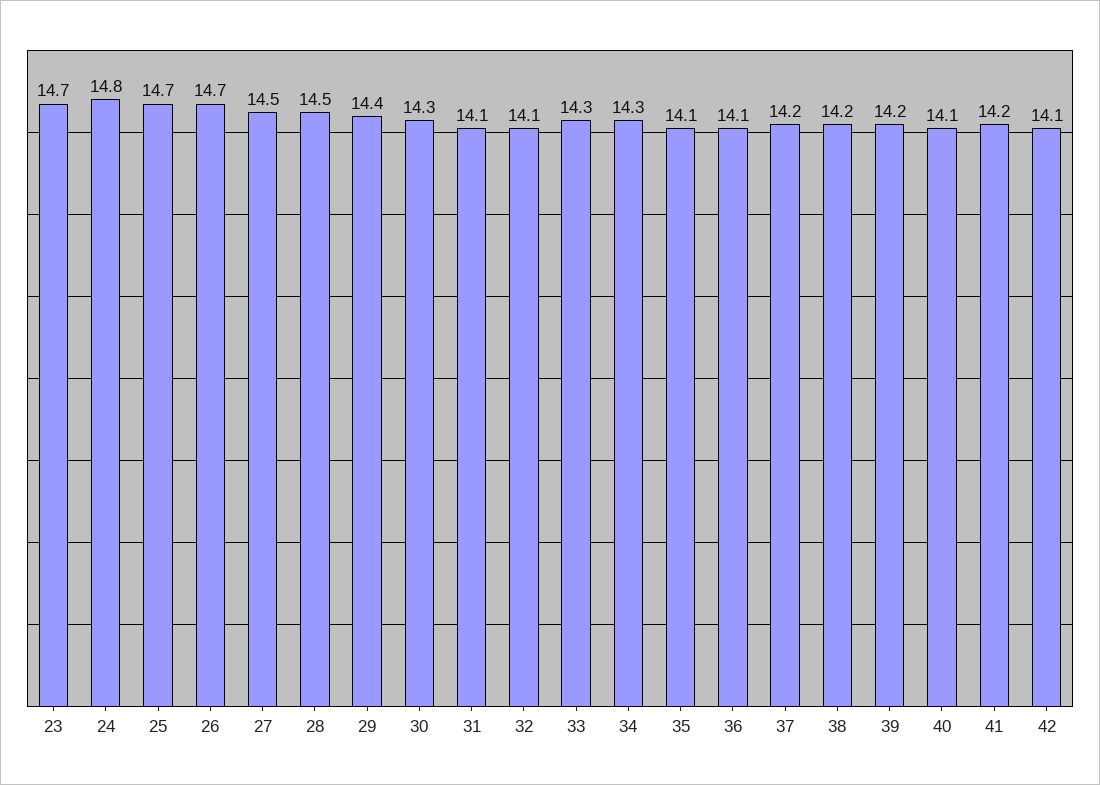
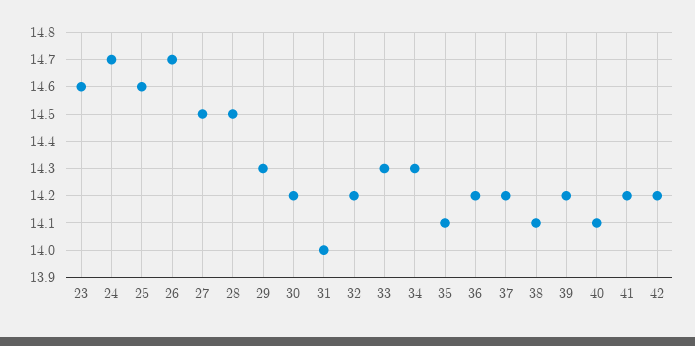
  {
-   "23": 14.7,
+   "23": 14.6,
-   "24": 14.8,
+   "24": 14.7,
-   "25": 14.7,
+   "25": 14.6,
    "26": 14.7,
    "27": 14.5,
    "28": 14.5,
-   "29": 14.4,
+   "29": 14.3,
-   "30": 14.3,
+   "30": 14.2,
-   "31": 14.1,
+   "31": 14,
-   "32": 14.1,
+   "32": 14.2,
    "33": 14.3,
    "34": 14.3,
    "35": 14.1,
-   "36": 14.1,
+   "36": 14.2,
    "37": 14.2,
-   "38": 14.2,
+   "38": 14.1,
    "39": 14.2,
    "40": 14.1,
    "41": 14.2,
-   "42": 14.1
+   "42": 14.2
  }

